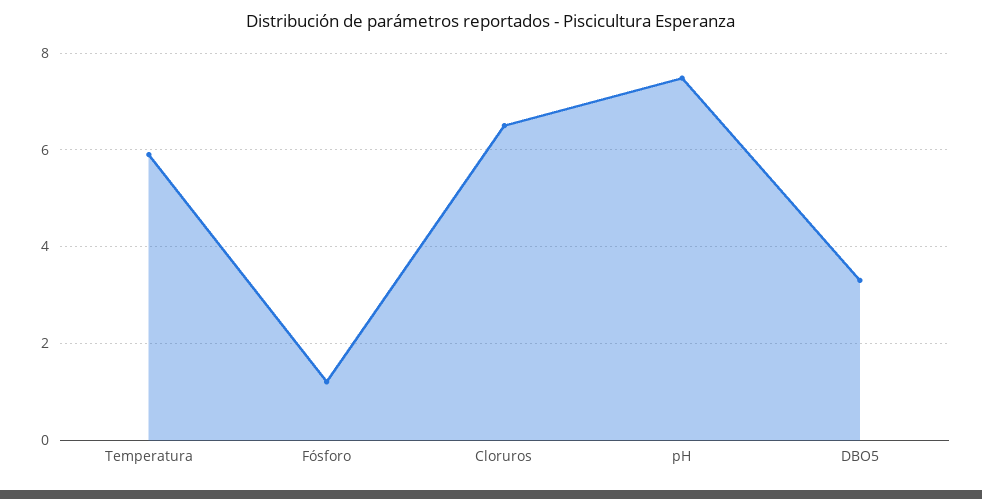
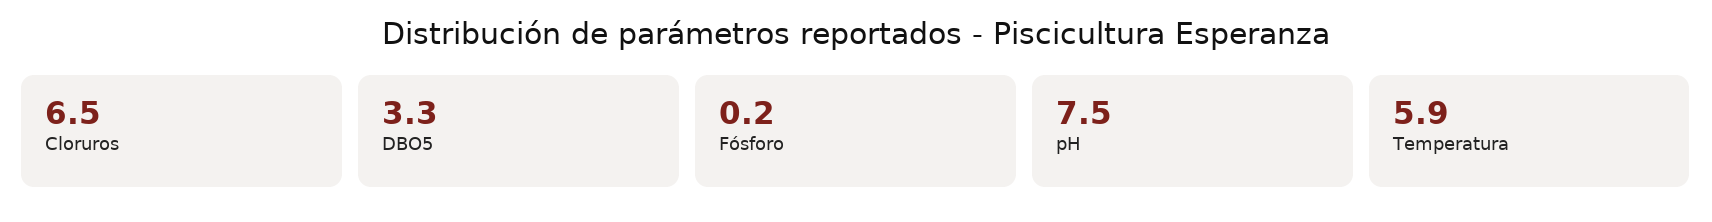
  {
    "Temperatura": 5.9,
-   "Fósforo": 1.2,
+   "Fósforo": 0.2,
    "Cloruros": 6.5,
    "pH": 7.5,
    "DBO5": 3.3
  }

